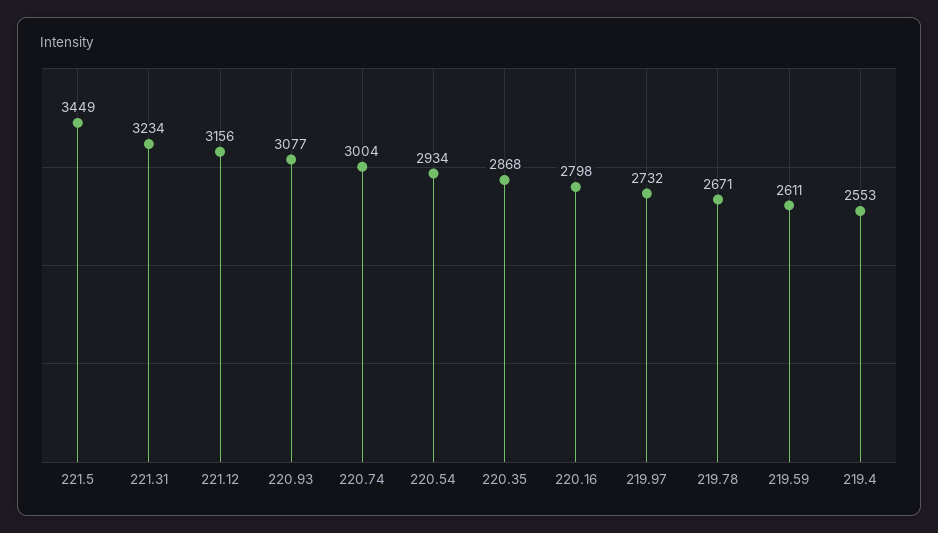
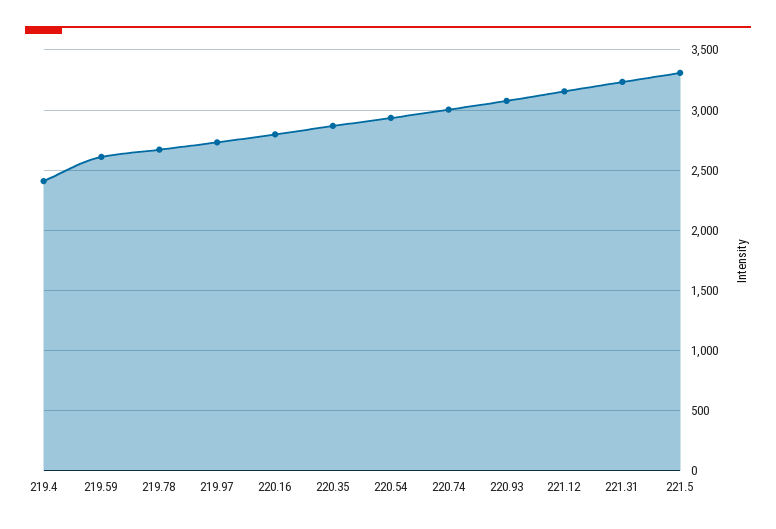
  {
-   "221.5": 3449,
+   "221.5": 3300,
    "221.31": 3234,
    "221.12": 3156,
    "220.93": 3077,
    "220.74": 3004,
    "220.54": 2934,
    "220.35": 2868,
    "220.16": 2798,
    "219.97": 2732,
    "219.78": 2671,
    "219.59": 2611,
-   "219.4": 2553
+   "219.4": 2400
  }

